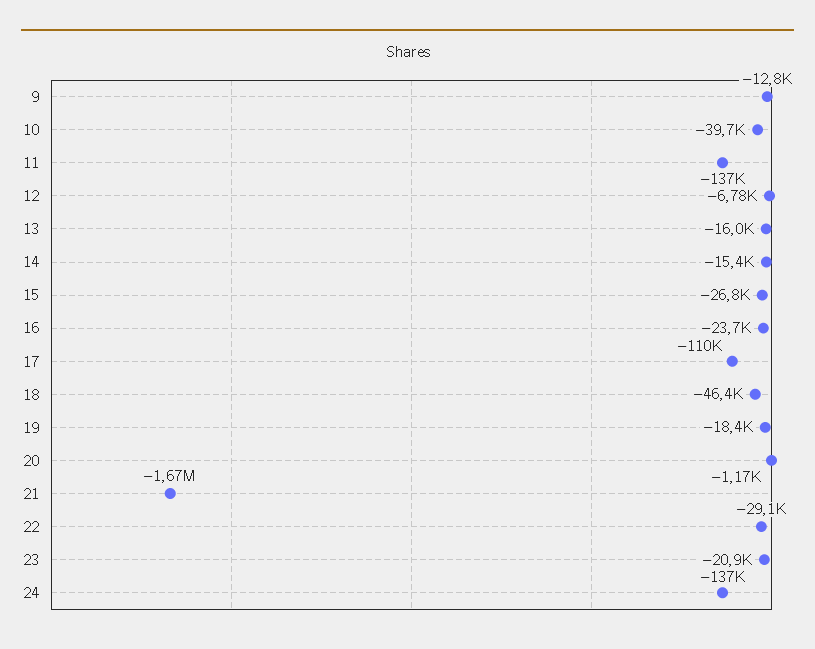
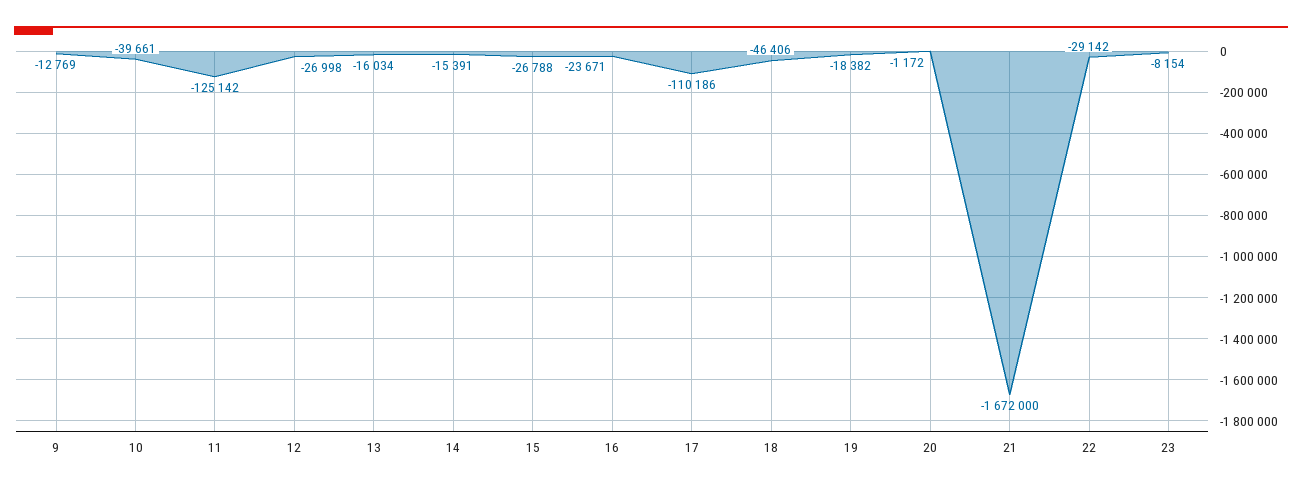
  {
    "9": -12769,
    "10": -39661,
-   "11": -137000,
+   "11": -125142,
-   "12": -6780,
+   "12": -26998,
    "13": -16034,
    "14": -15391,
    "15": -26788,
    "16": -23671,
    "17": -110186,
    "18": -46406,
    "19": -18382,
    "20": -1172,
    "21": -1672000,
    "22": -29142,
-   "23": -20900,
+   "23": -8154
-   "24": -137000
  }

